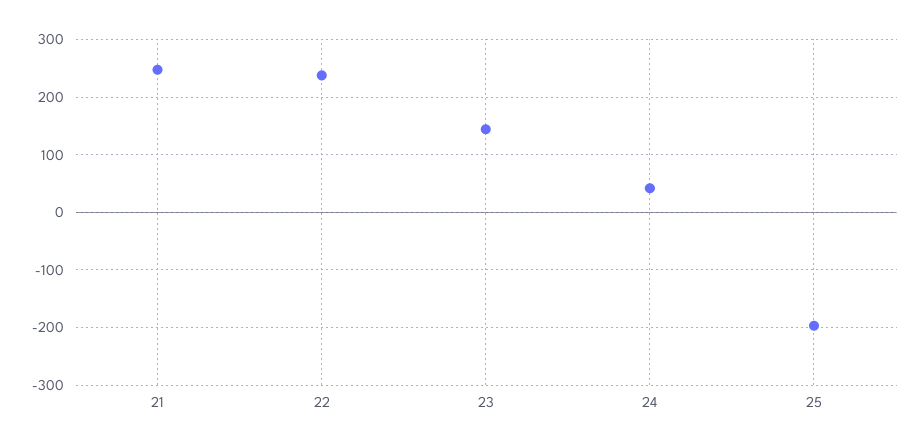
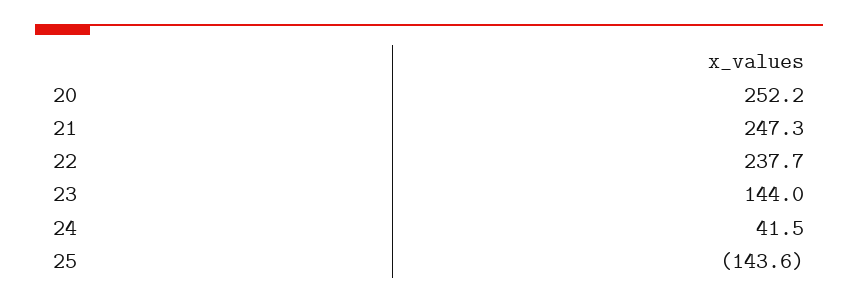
  {
    "21": 247.3,
    "22": 237.7,
    "23": 144,
    "24": 41.5,
-   "25": -200
+   "25": -143.6,
+   "20": 252.2
  }

